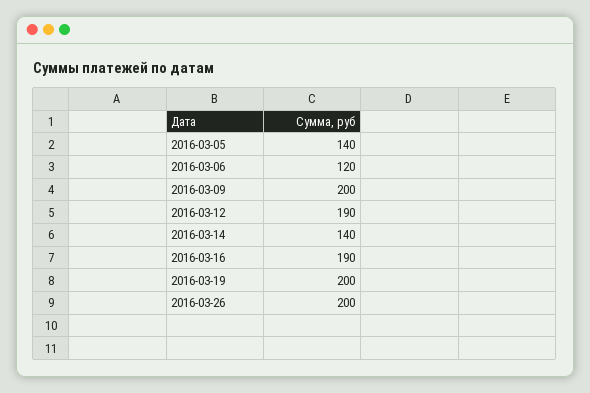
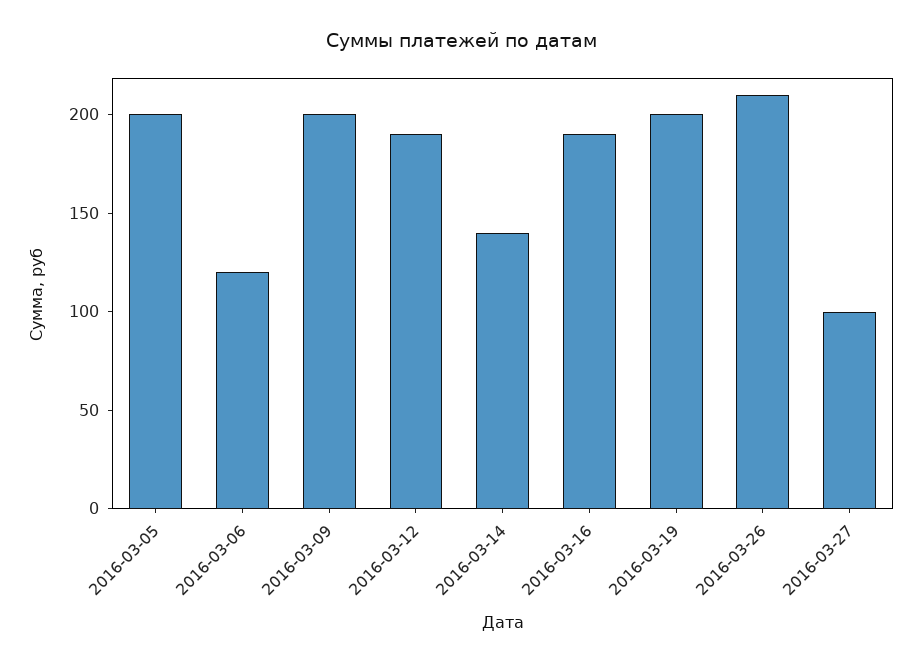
  {
-   "2016-03-05": 140,
+   "2016-03-05": 200,
    "2016-03-06": 120,
    "2016-03-09": 200,
    "2016-03-12": 190,
    "2016-03-14": 140,
    "2016-03-16": 190,
    "2016-03-19": 200,
-   "2016-03-26": 200
+   "2016-03-26": 210,
+   "2016-03-27": 100
  }

